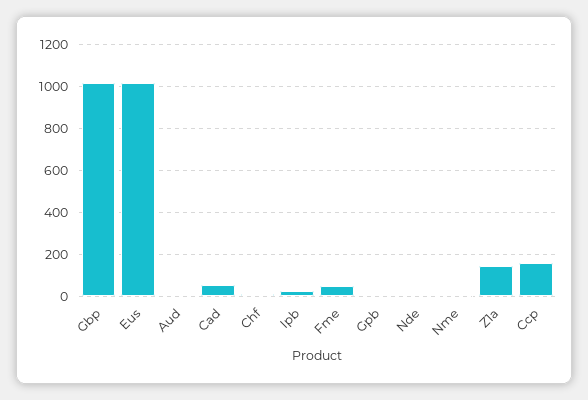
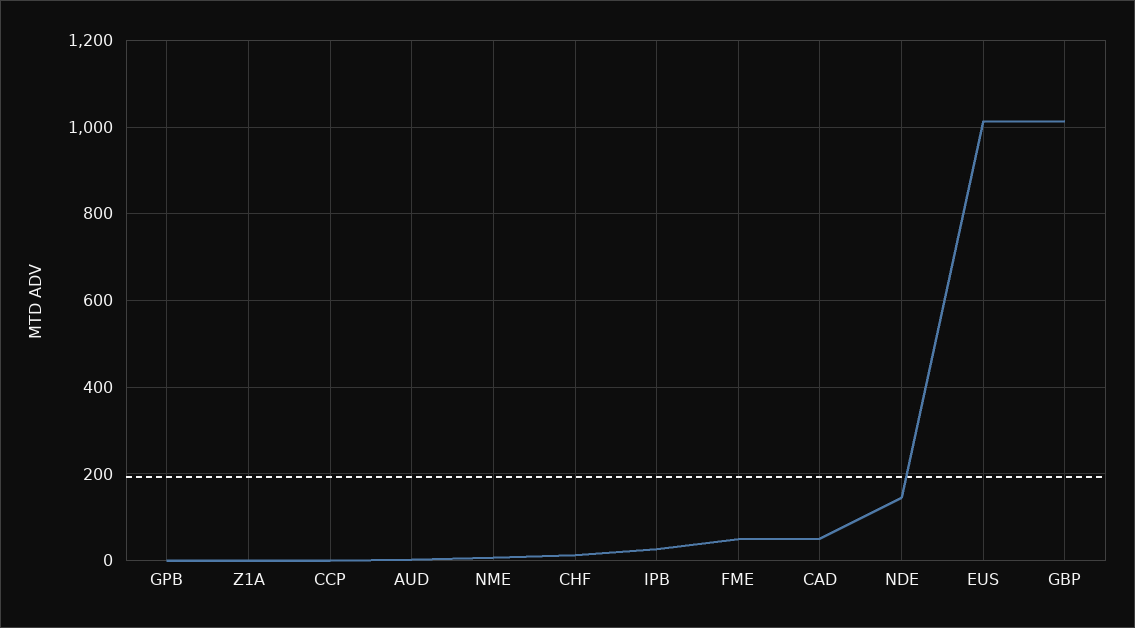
  {
    "Gbp": 1020,
    "Eus": 1020,
    "Aud": 0,
    "Cad": 60,
    "Chf": 20,
    "Ipb": 20,
    "Fme": 60,
    "Gpb": 0,
-   "Nde": 0,
+   "Nde": 140,
    "Nme": 0,
-   "Z1a": 150,
+   "Z1a": 0,
-   "Ccp": 150
+   "Ccp": 0
  }

